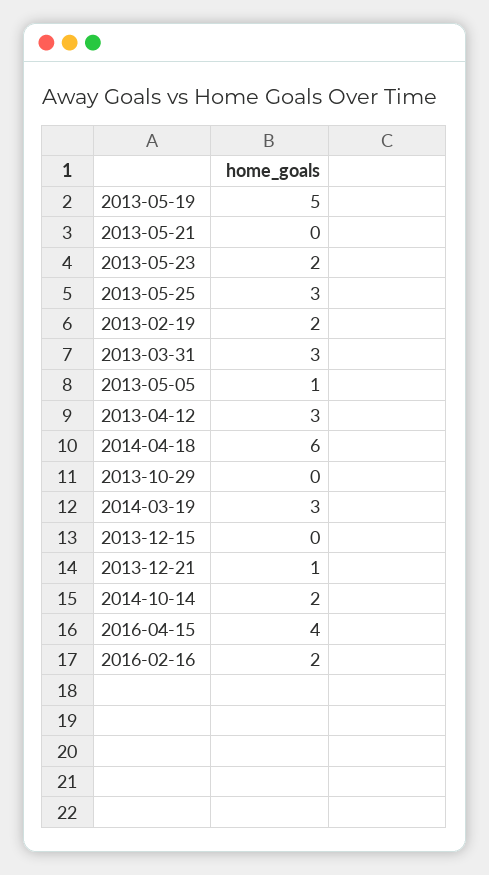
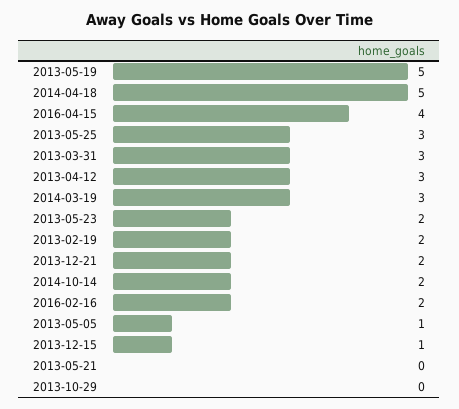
  {
    "2013-05-19": 5,
    "2013-05-21": 0,
    "2013-05-23": 2,
    "2013-05-25": 3,
    "2013-02-19": 2,
    "2013-03-31": 3,
    "2013-05-05": 1,
    "2013-04-12": 3,
-   "2014-04-18": 6,
+   "2014-04-18": 5,
    "2013-10-29": 0,
    "2014-03-19": 3,
-   "2013-12-15": 0,
+   "2013-12-15": 1,
-   "2013-12-21": 1,
+   "2013-12-21": 2,
    "2014-10-14": 2,
    "2016-04-15": 4,
    "2016-02-16": 2
  }

